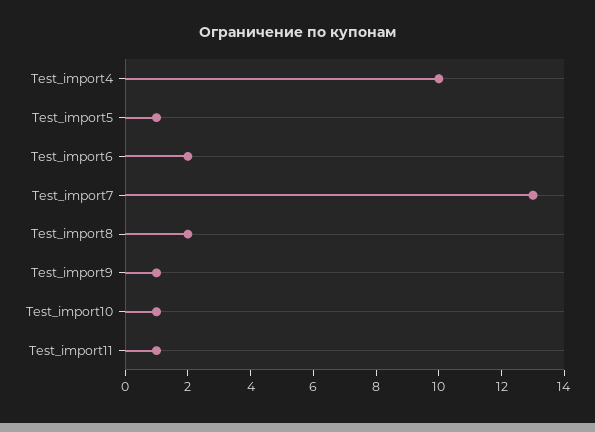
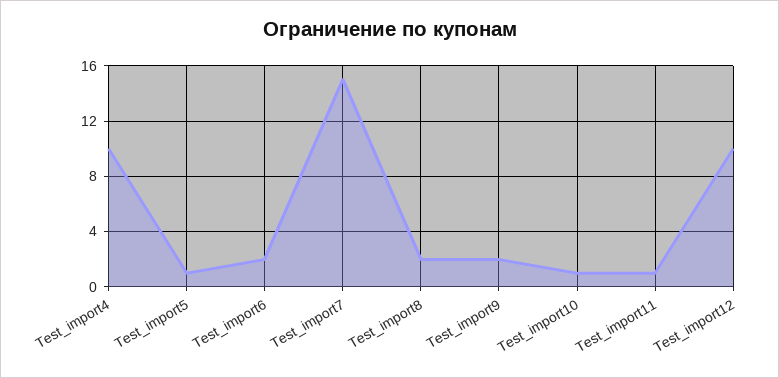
  {
    "Test_import4": 10,
    "Test_import5": 1,
    "Test_import6": 2,
-   "Test_import7": 13,
+   "Test_import7": 15,
    "Test_import8": 2,
-   "Test_import9": 1,
+   "Test_import9": 2,
    "Test_import10": 1,
-   "Test_import11": 1
+   "Test_import11": 1,
+   "Test_import12": 10
  }

